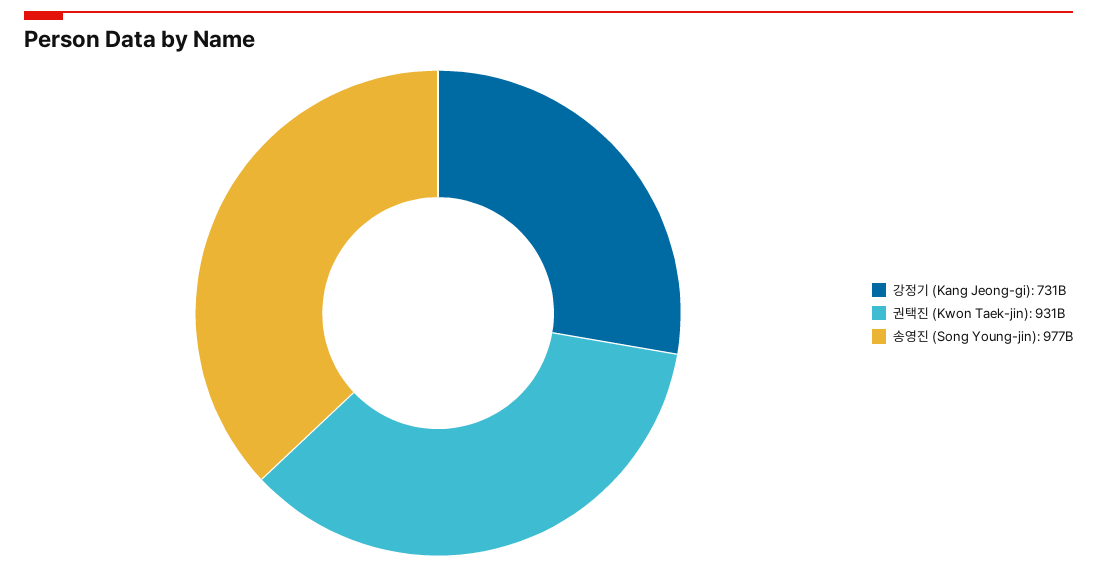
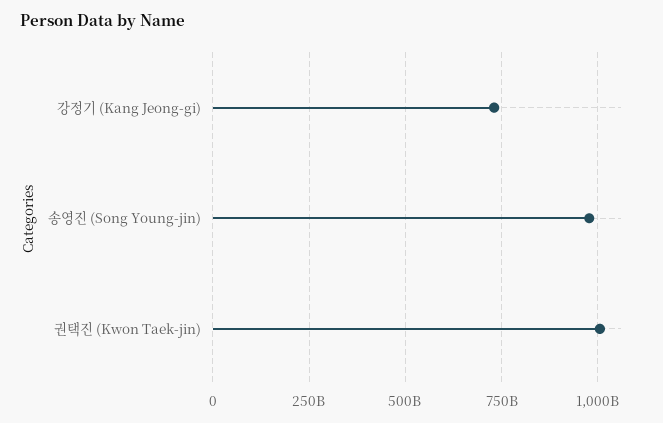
  {
    "강정기 (Kang Jeong-gi)": 731000000000,
-   "권택진 (Kwon Taek-jin)": 931000000000,
+   "권택진 (Kwon Taek-jin)": 1000000000000,
    "송영진 (Song Young-jin)": 977000000000
  }

